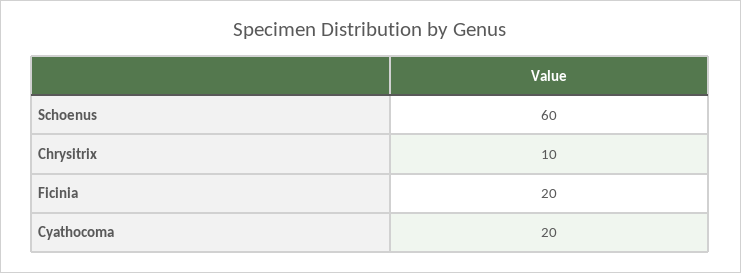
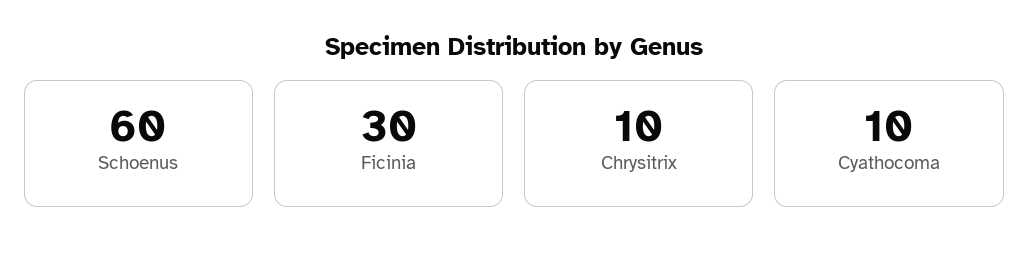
  {
    "Schoenus": 60,
    "Chrysitrix": 10,
-   "Ficinia": 20,
+   "Ficinia": 30,
-   "Cyathocoma": 20
+   "Cyathocoma": 10
  }

